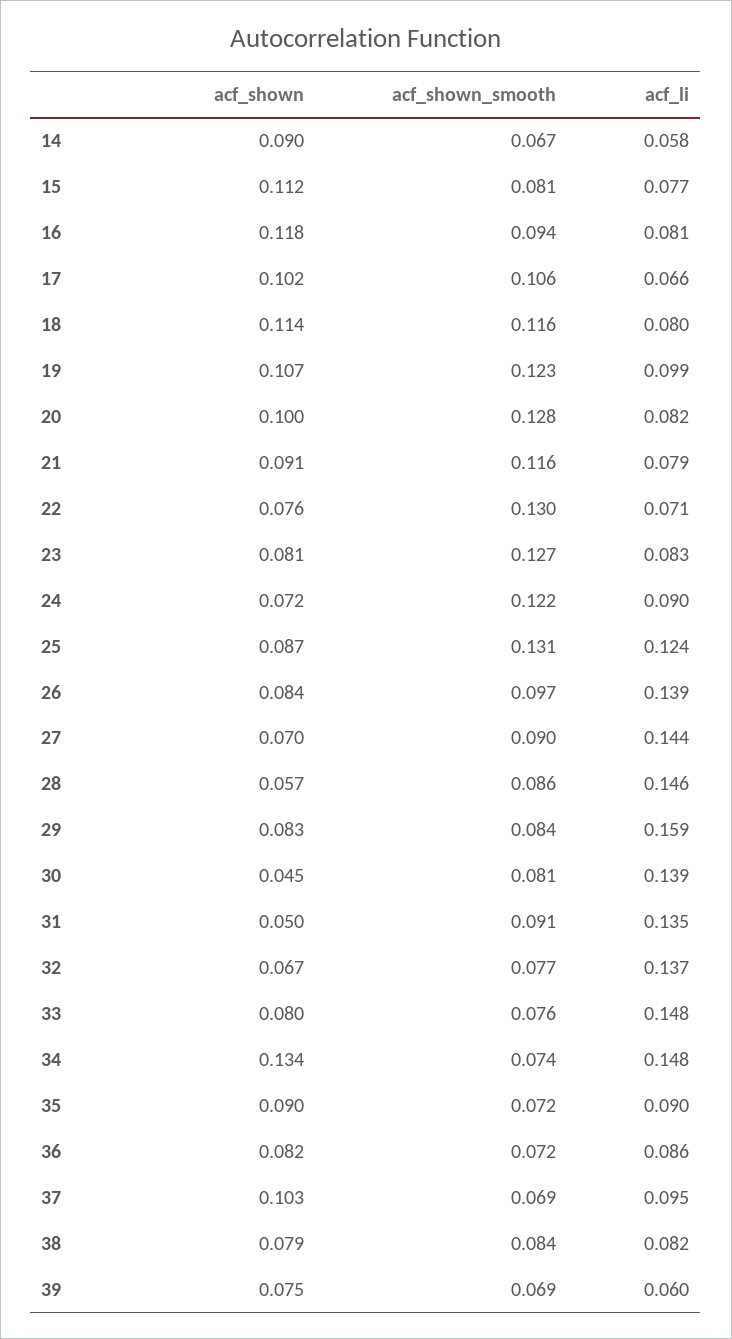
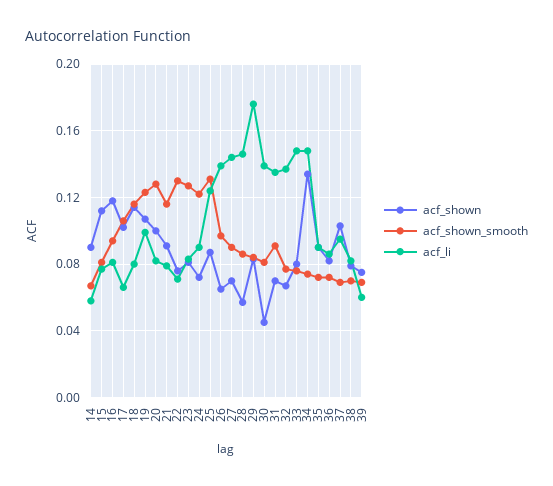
  {
    "acf_shown": {
      "14": 0.09,
      "15": 0.112,
      "16": 0.118,
      "17": 0.102,
      "18": 0.114,
      "19": 0.107,
      "20": 0.1,
      "21": 0.091,
      "22": 0.076,
      "23": 0.081,
      "24": 0.072,
      "25": 0.087,
-     "26": 0.084,
+     "26": 0.065,
      "27": 0.07,
      "28": 0.057,
      "29": 0.083,
      "30": 0.045,
-     "31": 0.05,
+     "31": 0.07,
      "32": 0.067,
      "33": 0.08,
      "34": 0.134,
      "35": 0.09,
      "36": 0.082,
      "37": 0.103,
      "38": 0.079,
      "39": 0.075
    },
    "acf_shown_smooth": {
      "14": 0.067,
      "15": 0.081,
      "16": 0.094,
      "17": 0.106,
      "18": 0.116,
      "19": 0.123,
      "20": 0.128,
      "21": 0.116,
      "22": 0.13,
      "23": 0.127,
      "24": 0.122,
      "25": 0.131,
      "26": 0.097,
      "27": 0.09,
      "28": 0.086,
      "29": 0.084,
      "30": 0.081,
      "31": 0.091,
      "32": 0.077,
      "33": 0.076,
      "34": 0.074,
      "35": 0.072,
      "36": 0.072,
      "37": 0.069,
-     "38": 0.084,
+     "38": 0.07,
      "39": 0.069
    },
    "acf_li": {
      "14": 0.058,
      "15": 0.077,
      "16": 0.081,
      "17": 0.066,
      "18": 0.08,
      "19": 0.099,
      "20": 0.082,
      "21": 0.079,
      "22": 0.071,
      "23": 0.083,
      "24": 0.09,
      "25": 0.124,
      "26": 0.139,
      "27": 0.144,
      "28": 0.146,
-     "29": 0.159,
+     "29": 0.175,
      "30": 0.139,
      "31": 0.135,
      "32": 0.137,
      "33": 0.148,
      "34": 0.148,
      "35": 0.09,
      "36": 0.086,
      "37": 0.095,
      "38": 0.082,
      "39": 0.06
    }
  }

